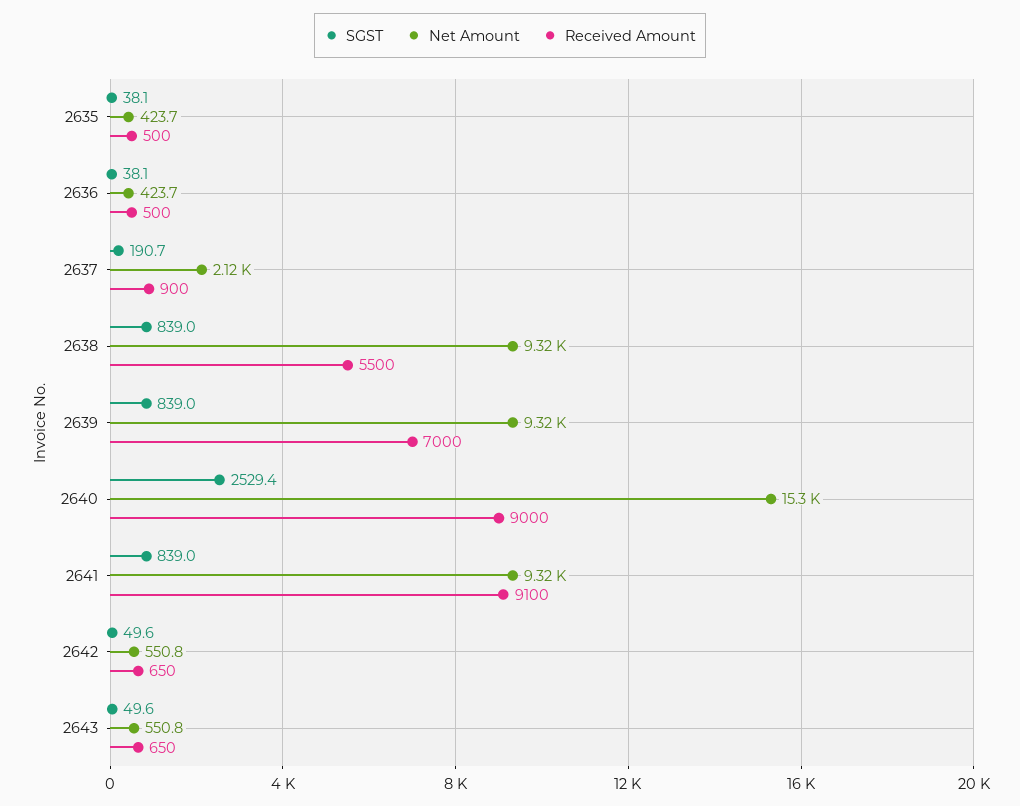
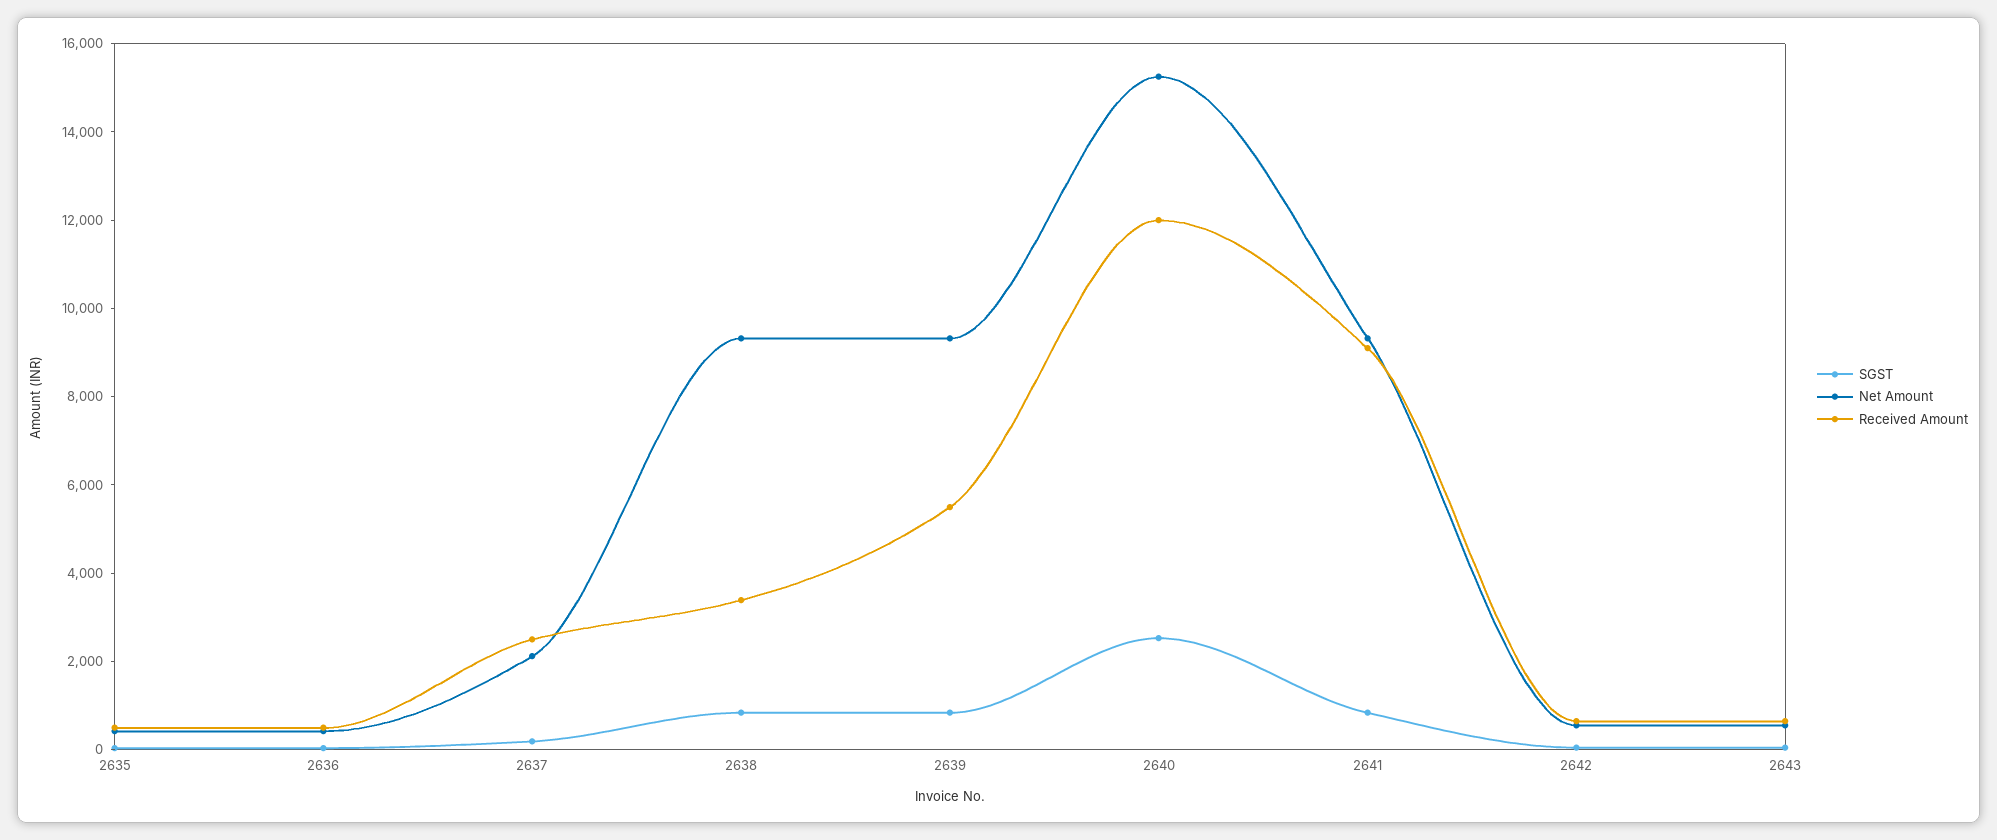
  {
    "SGST": {
      "2635": 38.1,
      "2636": 38.1,
      "2637": 190.7,
      "2638": 839,
      "2639": 839,
      "2640": 2529.4,
      "2641": 839,
      "2642": 49.6,
      "2643": 49.6
    },
    "Net Amount": {
      "2635": 423.7,
      "2636": 423.7,
      "2637": 2120,
      "2638": 9320,
      "2639": 9320,
      "2640": 15300,
      "2641": 9320,
      "2642": 550.8,
      "2643": 550.8
    },
    "Received Amount": {
      "2635": 500,
      "2636": 500,
-     "2637": 900,
+     "2637": 2500,
-     "2638": 5500,
+     "2638": 3500,
-     "2639": 7000,
+     "2639": 5500,
-     "2640": 9000,
+     "2640": 12000,
      "2641": 9100,
      "2642": 650,
      "2643": 650
    }
  }

